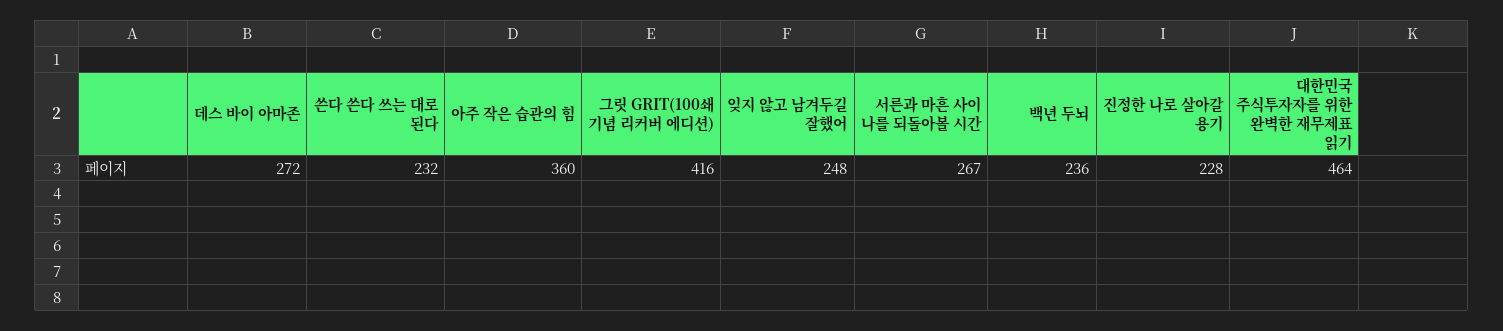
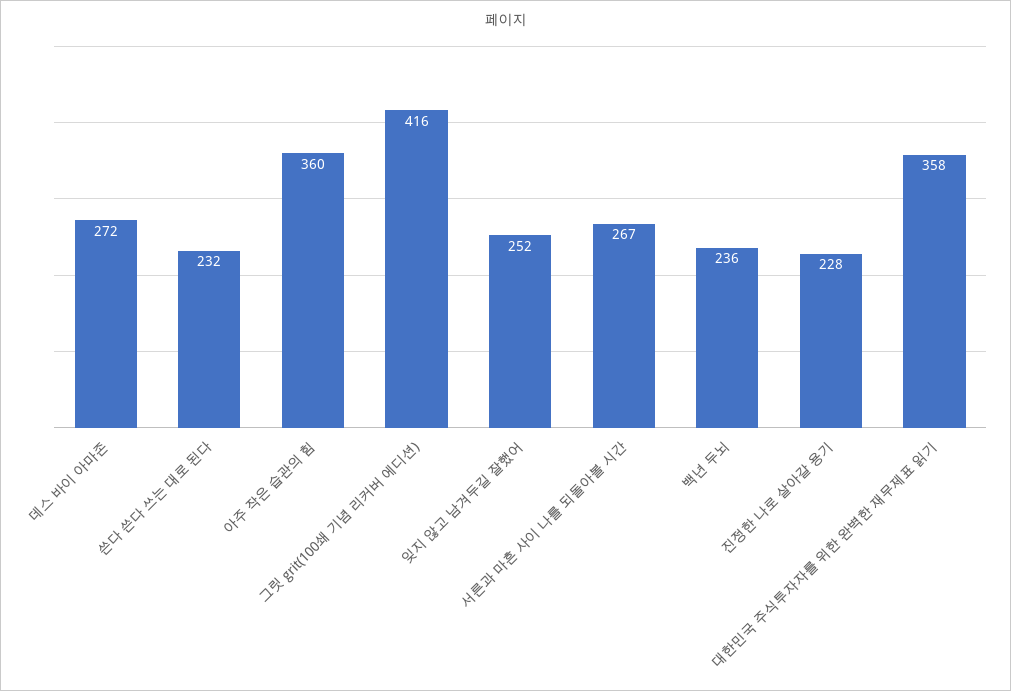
  {
    "데스 바이 아마존": 272,
    "쓴다 쓴다 쓰는 대로 된다": 232,
    "아주 작은 습관의 힘": 360,
    "그릿 GRIT(100쇄 기념 리커버 에디션)": 416,
-   "잊지 않고 남겨두길 잘했어": 248,
+   "잊지 않고 남겨두길 잘했어": 252,
    "서른과 마흔 사이 나를 되돌아볼 시간": 267,
    "백년 두뇌": 236,
    "진정한 나로 살아갈 용기": 228,
-   "대한민국 주식투자자를 위한 완벽한 재무제표 읽기": 464
+   "대한민국 주식투자자를 위한 완벽한 재무제표 읽기": 358
  }

